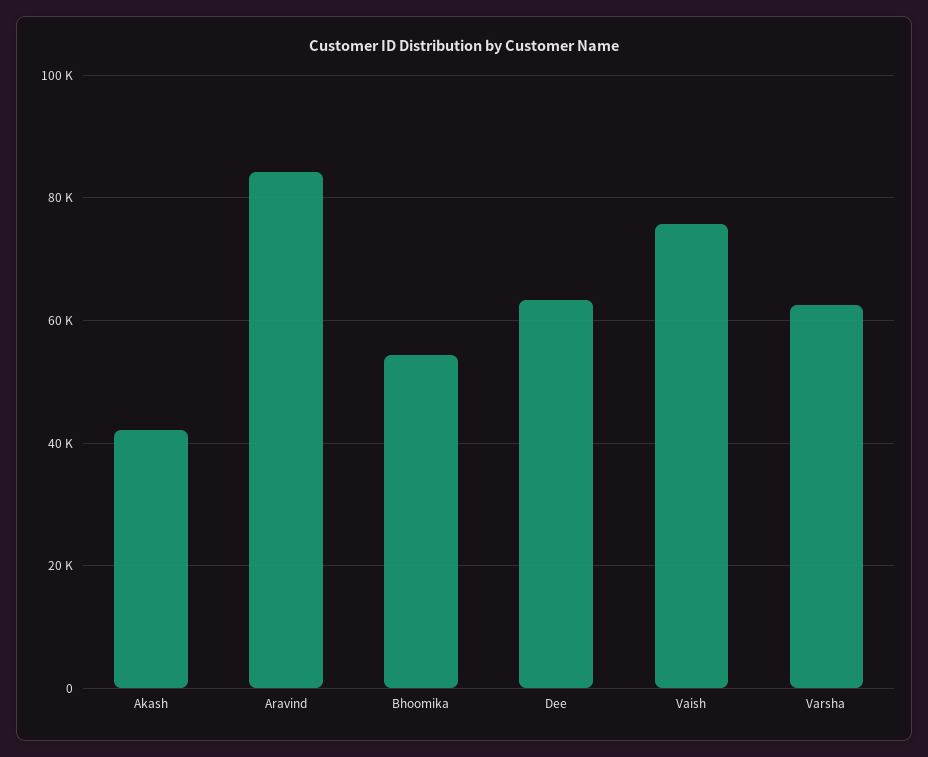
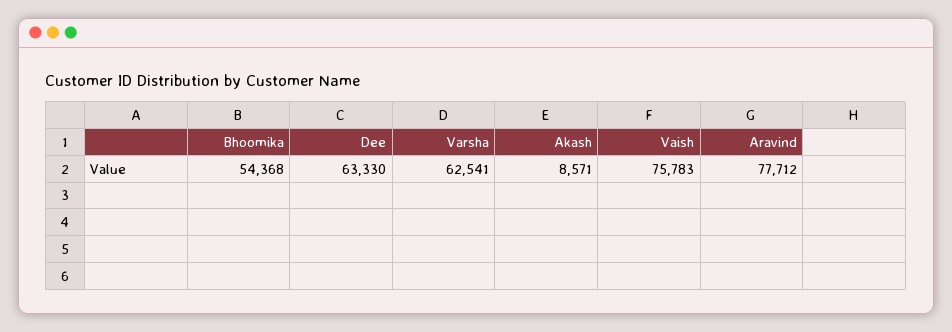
  {
-   "Akash": 42000,
+   "Akash": 8571,
-   "Aravind": 84000,
+   "Aravind": 77712,
    "Bhoomika": 54368,
    "Dee": 63330,
    "Vaish": 75783,
    "Varsha": 62541
  }

